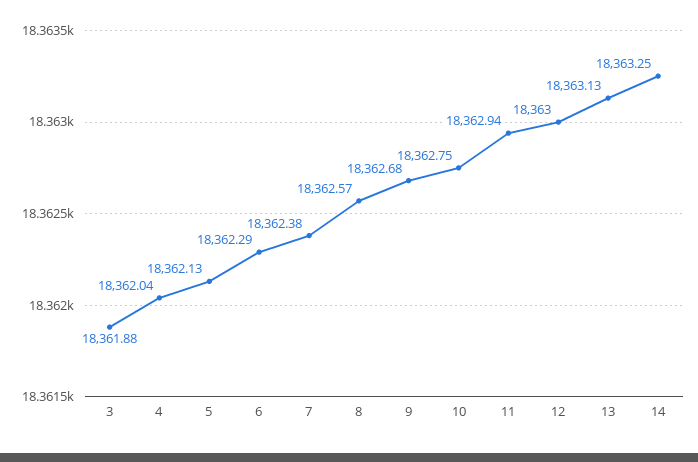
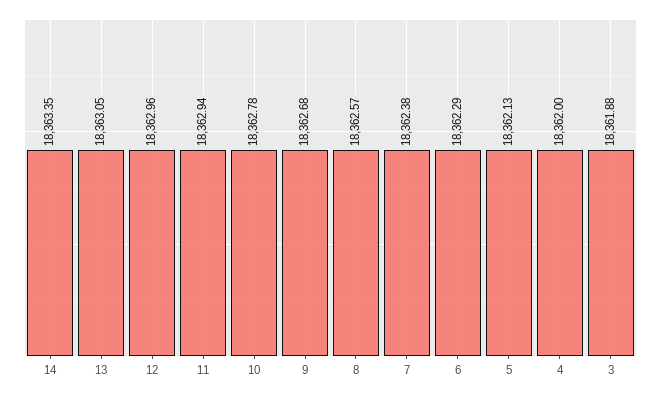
  {
    "3": 18361.88,
-   "4": 18362.04,
+   "4": 18362,
    "5": 18362.13,
    "6": 18362.29,
    "7": 18362.38,
    "8": 18362.57,
    "9": 18362.68,
-   "10": 18362.75,
+   "10": 18362.78,
    "11": 18362.94,
-   "12": 18363,
+   "12": 18362.96,
-   "13": 18363.13,
+   "13": 18363.05,
-   "14": 18363.25
+   "14": 18363.35
  }

